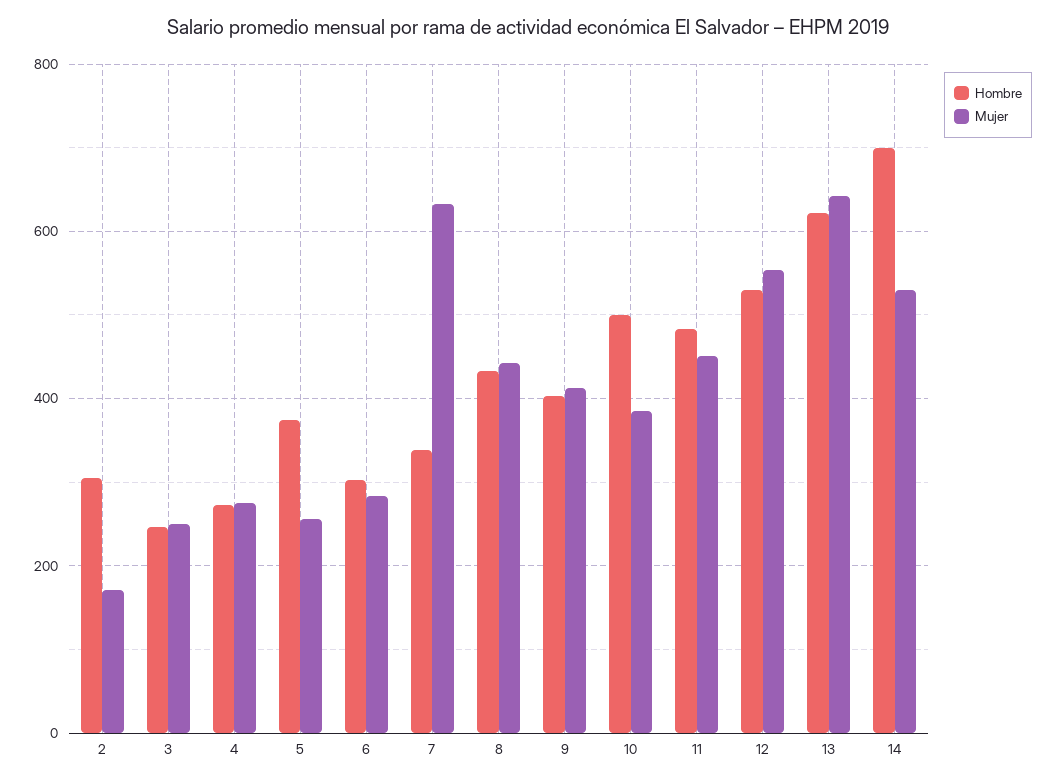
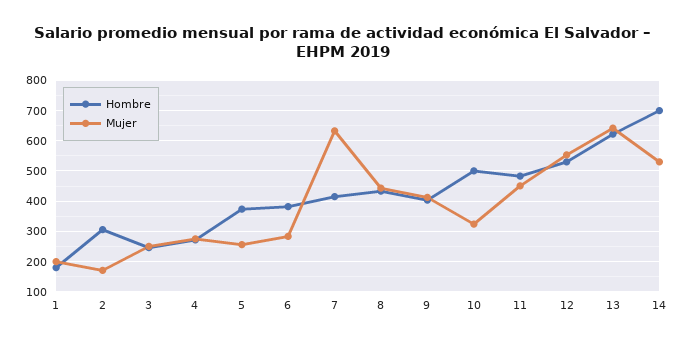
  {
    "Hombre": {
      "2": 300,
      "3": 240,
      "4": 280,
      "5": 380,
-     "6": 300,
+     "6": 380,
-     "7": 340,
+     "7": 420,
      "8": 440,
      "9": 400,
      "10": 500,
      "11": 480,
      "12": 520,
      "13": 620,
-     "14": 700
+     "14": 700,
+     "1": 180
    },
    "Mujer": {
      "2": 180,
      "3": 260,
      "4": 280,
      "5": 260,
      "6": 280,
      "7": 640,
      "8": 440,
      "9": 420,
-     "10": 380,
+     "10": 320,
      "11": 460,
      "12": 560,
      "13": 640,
-     "14": 540
+     "14": 540,
+     "1": 200
    }
  }

